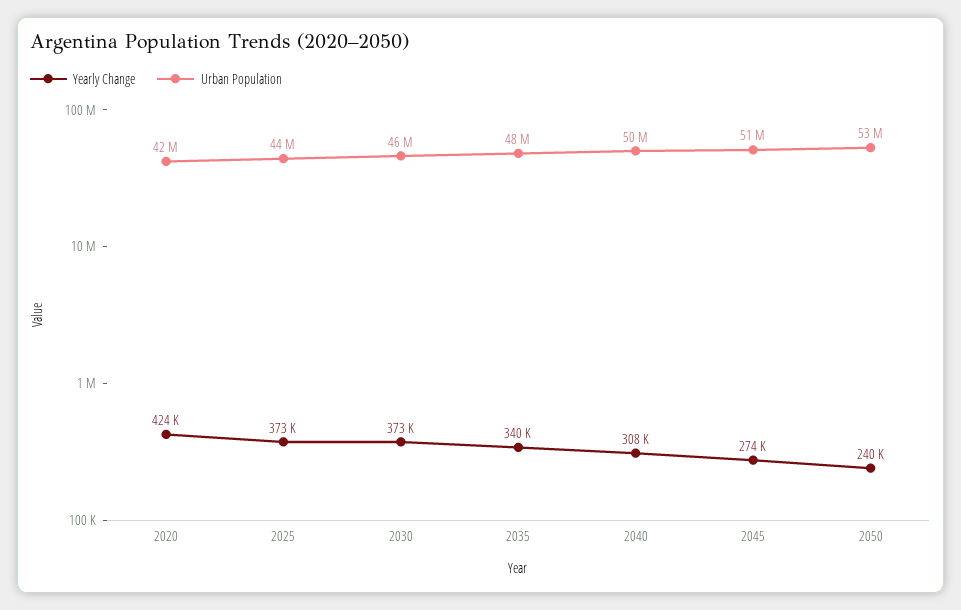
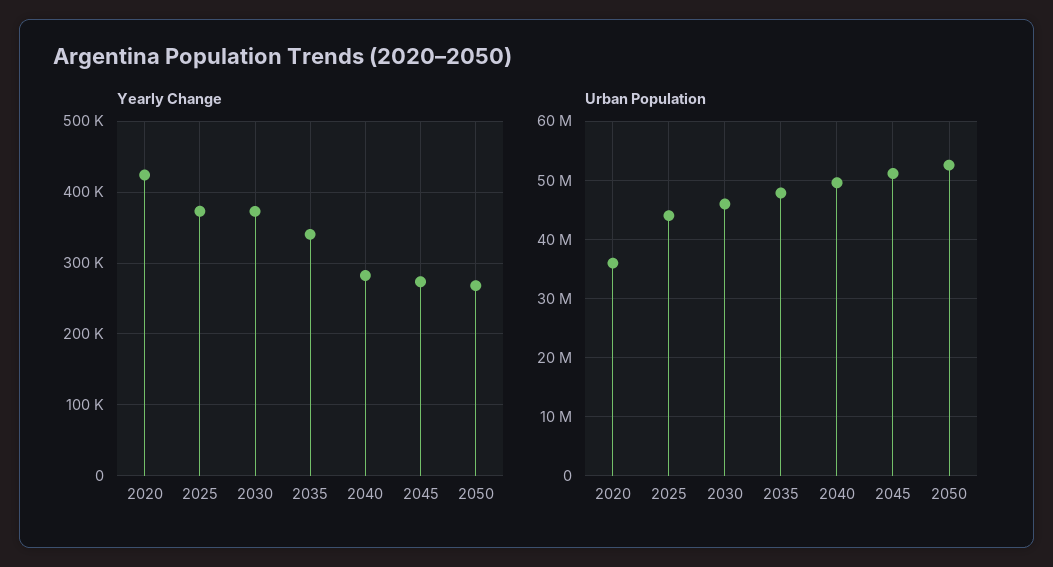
  {
    "Yearly Change": {
      "2020": 424000,
      "2025": 373000,
      "2030": 373000,
      "2035": 340000,
-     "2040": 308000,
+     "2040": 280000,
      "2045": 274000,
-     "2050": 240000
+     "2050": 270000
    },
    "Urban Population": {
-     "2020": 42000000,
+     "2020": 36000000,
      "2025": 44000000,
      "2030": 46000000,
      "2035": 48000000,
      "2040": 50000000,
      "2045": 51000000,
      "2050": 53000000
    }
  }

